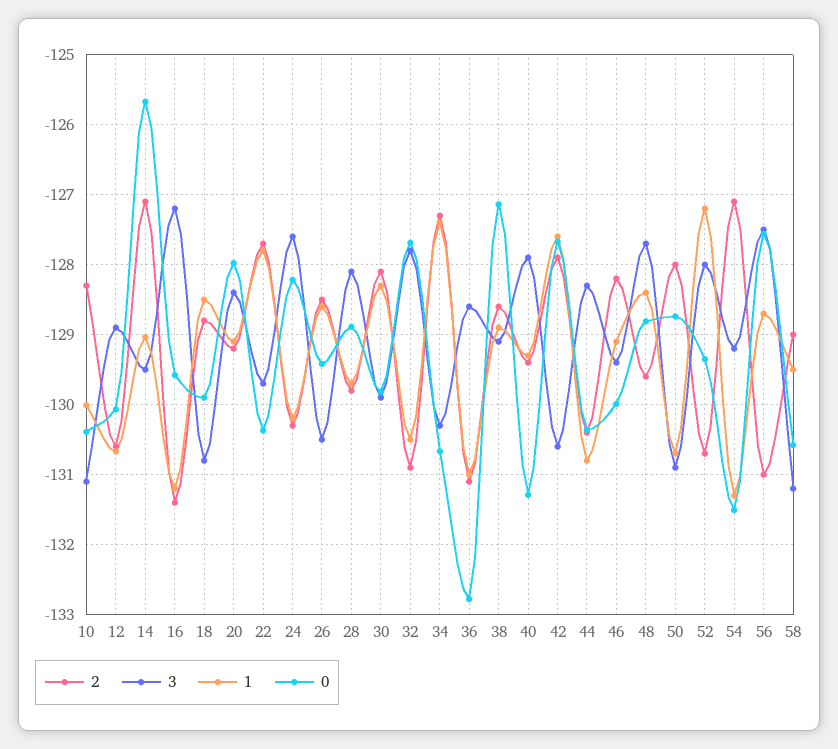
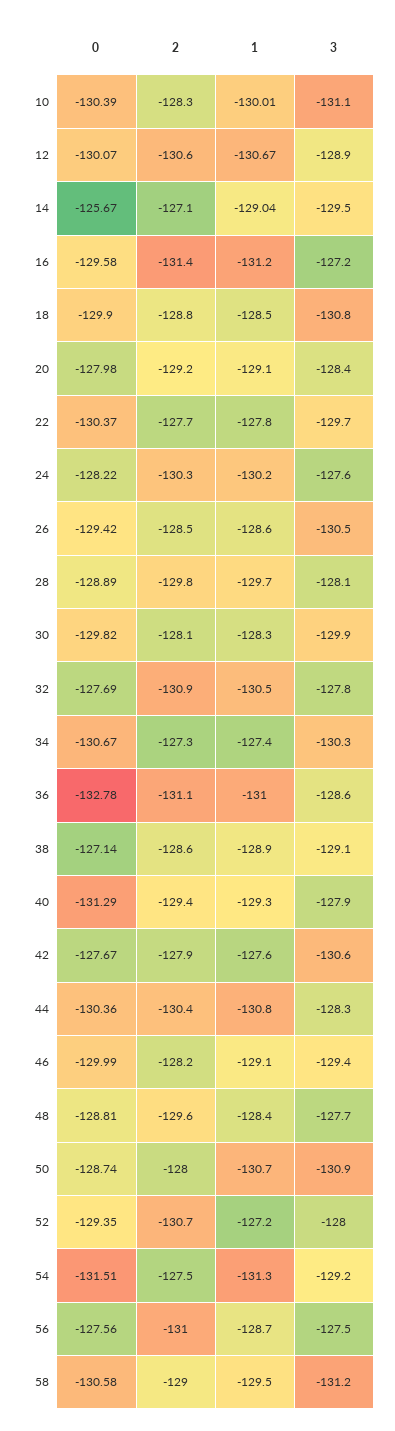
  {
    "2": {
      "10": -128.3,
      "12": -130.6,
      "14": -127.1,
      "16": -131.4,
      "18": -128.8,
      "20": -129.2,
      "22": -127.7,
      "24": -130.3,
      "26": -128.5,
      "28": -129.8,
      "30": -128.1,
      "32": -130.9,
      "34": -127.3,
      "36": -131.1,
      "38": -128.6,
      "40": -129.4,
      "42": -127.9,
      "44": -130.4,
      "46": -128.2,
      "48": -129.6,
      "50": -128,
      "52": -130.7,
-     "54": -127.1,
+     "54": -127.5,
      "56": -131,
      "58": -129
    },
    "3": {
      "10": -131.1,
      "12": -128.9,
      "14": -129.5,
      "16": -127.2,
      "18": -130.8,
      "20": -128.4,
      "22": -129.7,
      "24": -127.6,
      "26": -130.5,
      "28": -128.1,
      "30": -129.9,
      "32": -127.8,
      "34": -130.3,
      "36": -128.6,
      "38": -129.1,
      "40": -127.9,
      "42": -130.6,
      "44": -128.3,
      "46": -129.4,
      "48": -127.7,
      "50": -130.9,
      "52": -128,
      "54": -129.2,
      "56": -127.5,
      "58": -131.2
    },
    "1": {
      "10": -130.01,
      "12": -130.67,
      "14": -129.04,
      "16": -131.2,
      "18": -128.5,
      "20": -129.1,
      "22": -127.8,
      "24": -130.2,
      "26": -128.6,
      "28": -129.7,
      "30": -128.3,
      "32": -130.5,
      "34": -127.4,
      "36": -131,
      "38": -128.9,
      "40": -129.3,
      "42": -127.6,
      "44": -130.8,
      "46": -129.1,
      "48": -128.4,
      "50": -130.7,
      "52": -127.2,
      "54": -131.3,
      "56": -128.7,
      "58": -129.5
    },
    "0": {
      "10": -130.39,
      "12": -130.07,
      "14": -125.67,
      "16": -129.58,
      "18": -129.9,
      "20": -127.98,
      "22": -130.37,
      "24": -128.22,
      "26": -129.42,
      "28": -128.89,
      "30": -129.82,
      "32": -127.69,
      "34": -130.67,
      "36": -132.78,
      "38": -127.14,
      "40": -131.29,
      "42": -127.67,
      "44": -130.36,
      "46": -129.99,
      "48": -128.81,
      "50": -128.74,
      "52": -129.35,
      "54": -131.51,
      "56": -127.56,
      "58": -130.58
    }
  }

